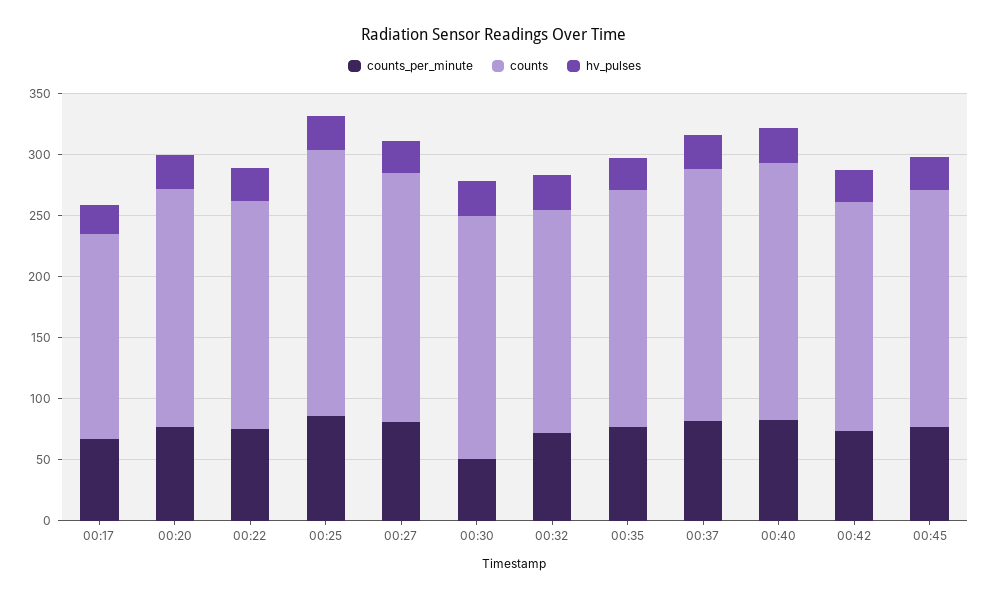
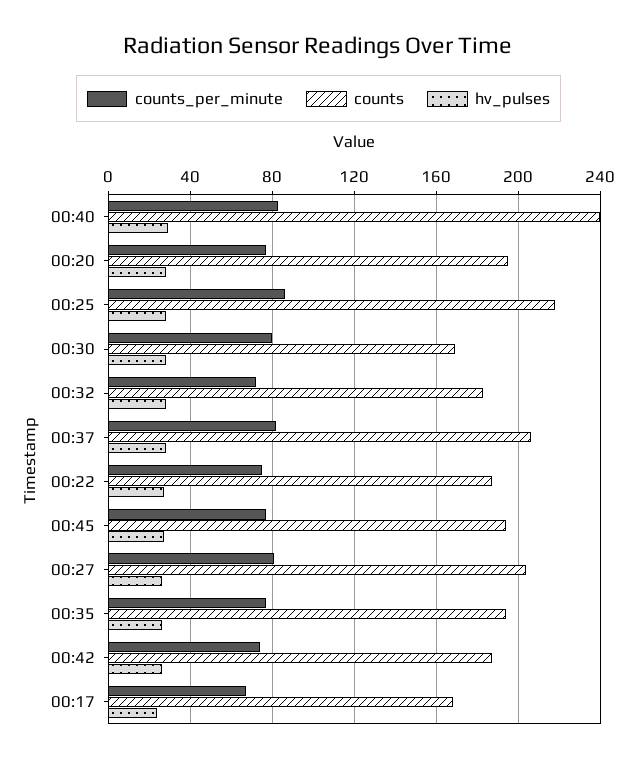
  {
    "counts_per_minute": {
      "00:17": 65,
      "00:20": 75,
      "00:22": 75,
      "00:25": 85,
      "00:27": 80,
-     "00:30": 50,
+     "00:30": 80,
      "00:32": 70,
      "00:35": 75,
      "00:37": 80,
      "00:40": 85,
      "00:42": 75,
      "00:45": 75
    },
    "counts": {
      "00:17": 170,
      "00:20": 195,
      "00:22": 185,
      "00:25": 220,
      "00:27": 205,
-     "00:30": 200,
+     "00:30": 170,
      "00:32": 185,
      "00:35": 195,
      "00:37": 205,
-     "00:40": 210,
+     "00:40": 240,
      "00:42": 185,
      "00:45": 195
    },
    "hv_pulses": {
      "00:17": 25,
      "00:20": 30,
      "00:22": 25,
      "00:25": 30,
      "00:27": 25,
      "00:30": 30,
      "00:32": 30,
      "00:35": 25,
      "00:37": 30,
      "00:40": 30,
      "00:42": 25,
      "00:45": 25
    }
  }

